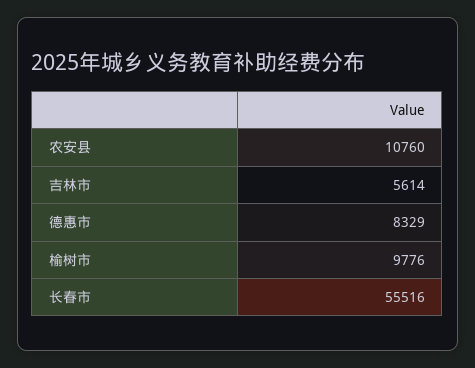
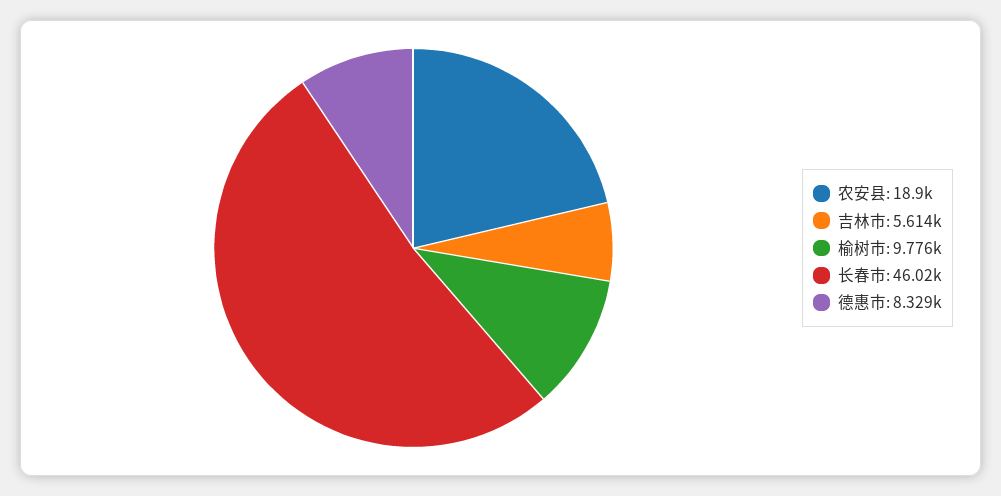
  {
-   "农安县": 10760,
+   "农安县": 18900,
    "吉林市": 5614,
    "德惠市": 8329,
    "榆树市": 9776,
-   "长春市": 55516
+   "长春市": 46020
  }

